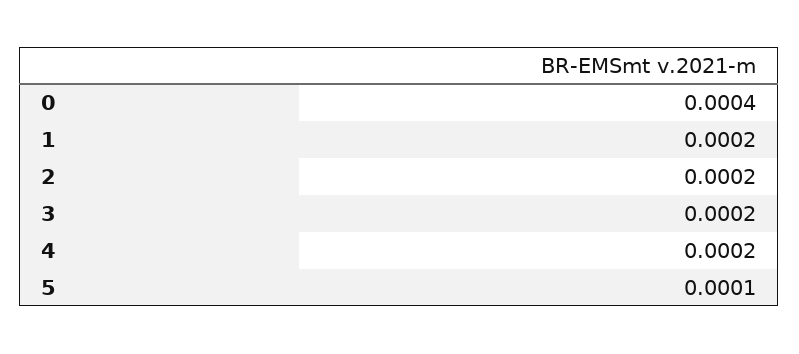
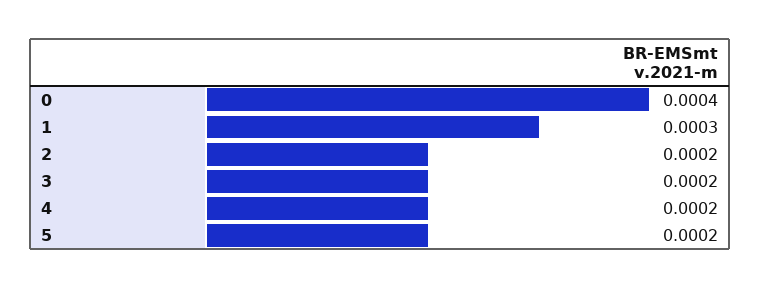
  {
    "0": 0.0004,
-   "1": 0.0002,
+   "1": 0.0003,
    "2": 0.0002,
    "3": 0.0002,
    "4": 0.0002,
-   "5": 0.0001
+   "5": 0.0002
  }

